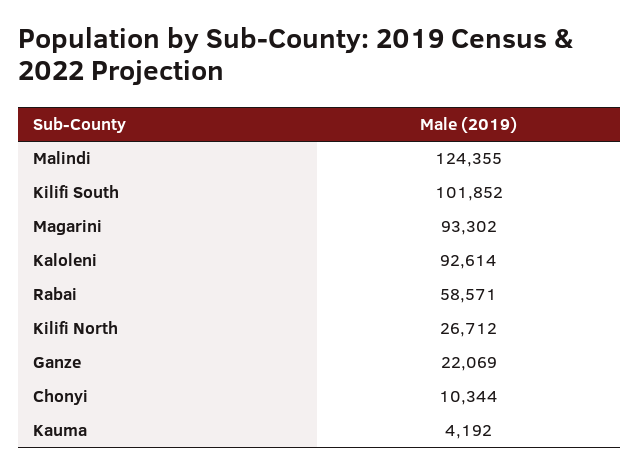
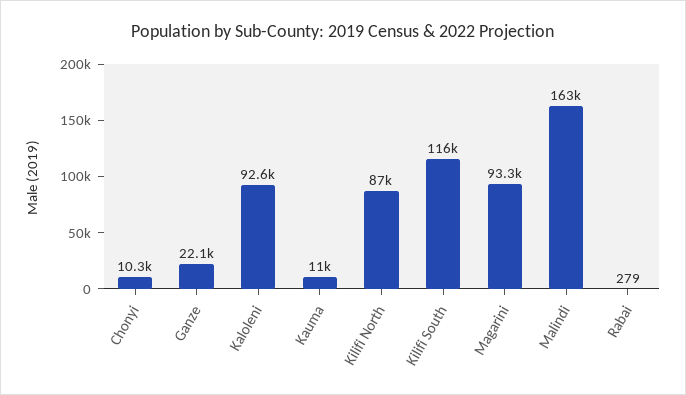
  {
-   "Malindi": 124355,
+   "Malindi": 163000,
-   "Kilifi South": 101852,
+   "Kilifi South": 116000,
    "Magarini": 93302,
    "Kaloleni": 92614,
-   "Rabai": 58571,
+   "Rabai": 279,
-   "Kilifi North": 26712,
+   "Kilifi North": 87000,
    "Ganze": 22069,
    "Chonyi": 10344,
-   "Kauma": 4192
+   "Kauma": 11000
  }

